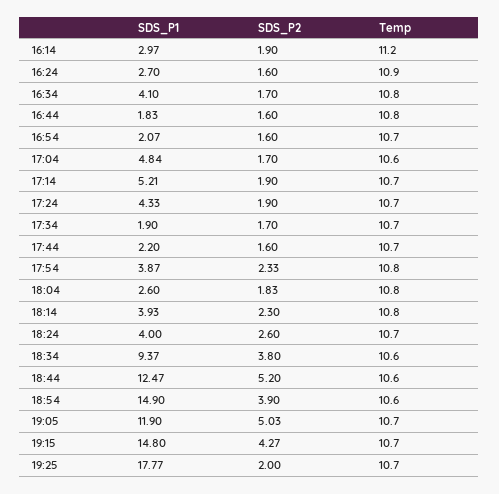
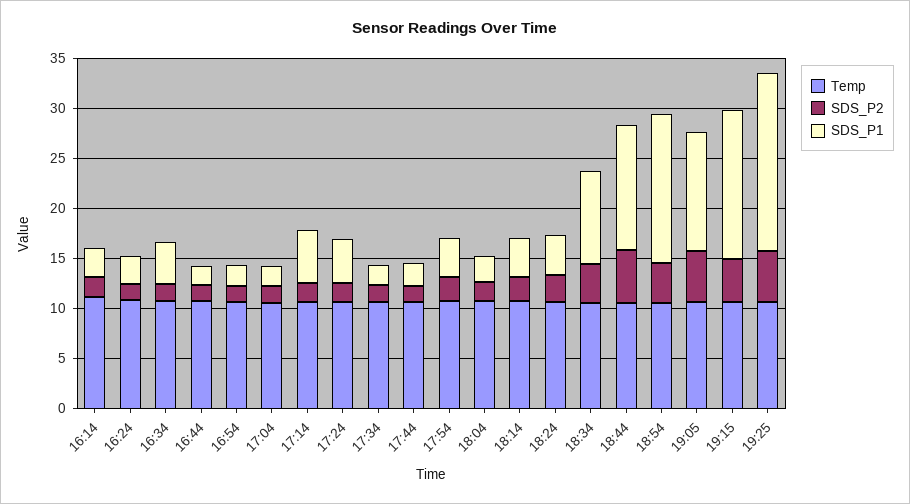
  {
    "SDS_P1": {
      "16:14": 2.97,
      "16:24": 2.7,
      "16:34": 4.1,
      "16:44": 1.83,
      "16:54": 2.07,
-     "17:04": 4.84,
+     "17:04": 2,
      "17:14": 5.21,
      "17:24": 4.33,
      "17:34": 1.9,
      "17:44": 2.2,
      "17:54": 3.87,
      "18:04": 2.6,
      "18:14": 3.93,
      "18:24": 4,
      "18:34": 9.37,
      "18:44": 12.47,
      "18:54": 14.9,
      "19:05": 11.9,
      "19:15": 14.8,
      "19:25": 17.77
    },
    "SDS_P2": {
      "16:14": 1.9,
      "16:24": 1.6,
      "16:34": 1.7,
      "16:44": 1.6,
      "16:54": 1.6,
      "17:04": 1.7,
      "17:14": 1.9,
      "17:24": 1.9,
      "17:34": 1.7,
      "17:44": 1.6,
      "17:54": 2.33,
      "18:04": 1.83,
      "18:14": 2.3,
      "18:24": 2.6,
      "18:34": 3.8,
      "18:44": 5.2,
      "18:54": 3.9,
      "19:05": 5.03,
      "19:15": 4.27,
-     "19:25": 2
+     "19:25": 5
    },
    "Temp": {
      "16:14": 11.2,
      "16:24": 10.9,
      "16:34": 10.8,
      "16:44": 10.8,
      "16:54": 10.7,
      "17:04": 10.6,
      "17:14": 10.7,
      "17:24": 10.7,
      "17:34": 10.7,
      "17:44": 10.7,
      "17:54": 10.8,
      "18:04": 10.8,
      "18:14": 10.8,
      "18:24": 10.7,
      "18:34": 10.6,
      "18:44": 10.6,
      "18:54": 10.6,
      "19:05": 10.7,
      "19:15": 10.7,
      "19:25": 10.7
    }
  }

